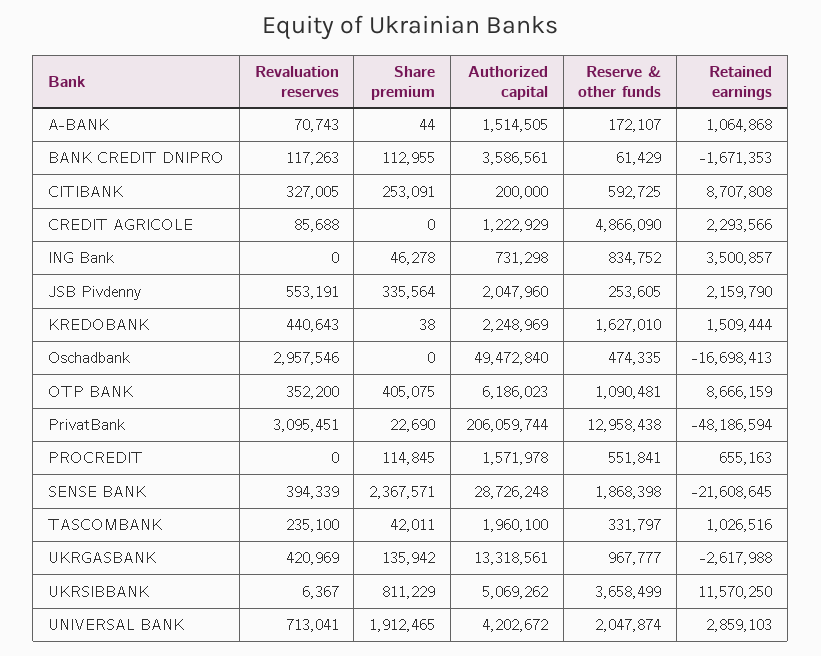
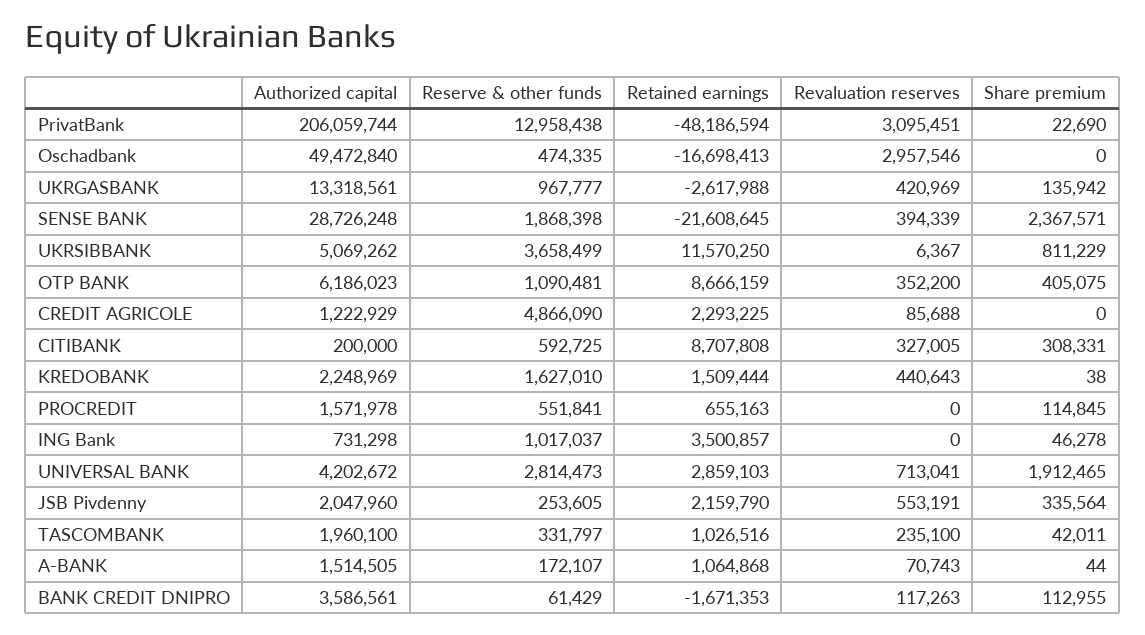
  {
    "Revaluation reserves": {
      "A-BANK": 70743,
      "BANK CREDIT DNIPRO": 117263,
      "CITIBANK": 327005,
      "CREDIT AGRICOLE": 85688,
      "ING Bank": 0,
      "JSB Pivdenny": 553191,
      "KREDOBANK": 440643,
      "Oschadbank": 2957546,
      "OTP BANK": 352200,
      "PrivatBank": 3095451,
      "PROCREDIT": 0,
      "SENSE BANK": 394339,
      "TASCOMBANK": 235100,
      "UKRGASBANK": 420969,
      "UKRSIBBANK": 6367,
      "UNIVERSAL BANK": 713041
    },
    "Share premium": {
      "A-BANK": 44,
      "BANK CREDIT DNIPRO": 112955,
-     "CITIBANK": 253091,
+     "CITIBANK": 308331,
      "CREDIT AGRICOLE": 0,
      "ING Bank": 46278,
      "JSB Pivdenny": 335564,
      "KREDOBANK": 38,
      "Oschadbank": 0,
      "OTP BANK": 405075,
      "PrivatBank": 22690,
      "PROCREDIT": 114845,
      "SENSE BANK": 2367571,
      "TASCOMBANK": 42011,
      "UKRGASBANK": 135942,
      "UKRSIBBANK": 811229,
      "UNIVERSAL BANK": 1912465
    },
    "Authorized capital": {
      "A-BANK": 1514505,
      "BANK CREDIT DNIPRO": 3586561,
      "CITIBANK": 200000,
      "CREDIT AGRICOLE": 1222929,
      "ING Bank": 731298,
      "JSB Pivdenny": 2047960,
      "KREDOBANK": 2248969,
      "Oschadbank": 49472840,
      "OTP BANK": 6186023,
      "PrivatBank": 206059744,
      "PROCREDIT": 1571978,
      "SENSE BANK": 28726248,
      "TASCOMBANK": 1960100,
      "UKRGASBANK": 13318561,
      "UKRSIBBANK": 5069262,
      "UNIVERSAL BANK": 4202672
    },
    "Reserve & other funds": {
      "A-BANK": 172107,
      "BANK CREDIT DNIPRO": 61429,
      "CITIBANK": 592725,
      "CREDIT AGRICOLE": 4866090,
-     "ING Bank": 834752,
+     "ING Bank": 1017037,
      "JSB Pivdenny": 253605,
      "KREDOBANK": 1627010,
      "Oschadbank": 474335,
      "OTP BANK": 1090481,
      "PrivatBank": 12958438,
      "PROCREDIT": 551841,
      "SENSE BANK": 1868398,
      "TASCOMBANK": 331797,
      "UKRGASBANK": 967777,
      "UKRSIBBANK": 3658499,
-     "UNIVERSAL BANK": 2047874
+     "UNIVERSAL BANK": 2814473
    },
    "Retained earnings": {
      "A-BANK": 1064868,
      "BANK CREDIT DNIPRO": -1671353,
      "CITIBANK": 8707808,
-     "CREDIT AGRICOLE": 2293566,
+     "CREDIT AGRICOLE": 2293225,
      "ING Bank": 3500857,
      "JSB Pivdenny": 2159790,
      "KREDOBANK": 1509444,
      "Oschadbank": -16698413,
      "OTP BANK": 8666159,
      "PrivatBank": -48186594,
      "PROCREDIT": 655163,
      "SENSE BANK": -21608645,
      "TASCOMBANK": 1026516,
      "UKRGASBANK": -2617988,
      "UKRSIBBANK": 11570250,
      "UNIVERSAL BANK": 2859103
    }
  }

